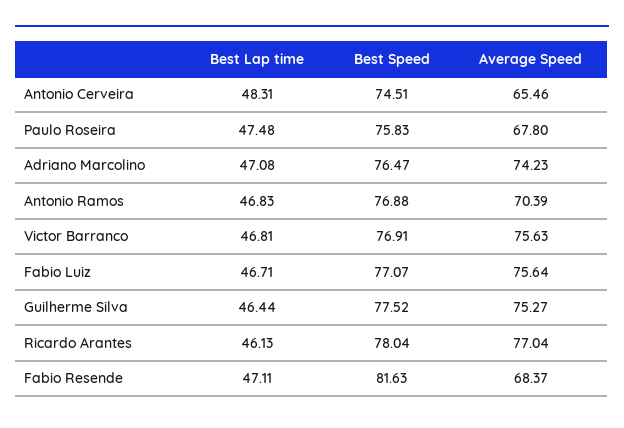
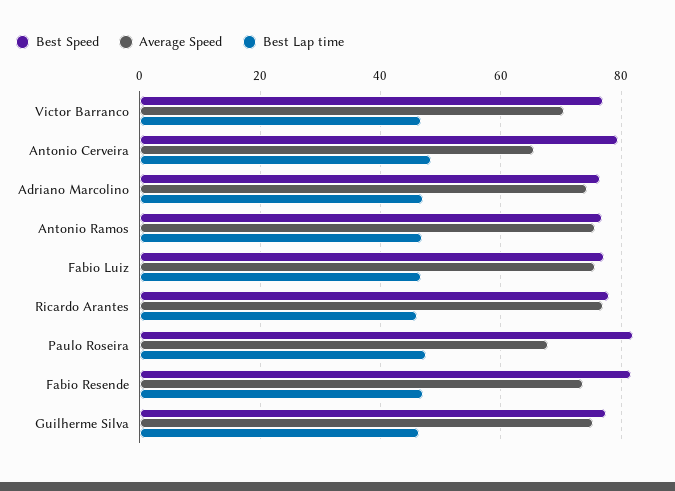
  {
    "Best Lap time": {
      "Antonio Cerveira": 48.31,
      "Paulo Roseira": 47.48,
      "Adriano Marcolino": 47.08,
      "Antonio Ramos": 46.83,
      "Victor Barranco": 46.81,
      "Fabio Luiz": 46.71,
      "Guilherme Silva": 46.44,
      "Ricardo Arantes": 46.13,
      "Fabio Resende": 47.11
    },
    "Best Speed": {
-     "Antonio Cerveira": 74.51,
+     "Antonio Cerveira": 80,
-     "Paulo Roseira": 75.83,
+     "Paulo Roseira": 82,
      "Adriano Marcolino": 76.47,
      "Antonio Ramos": 76.88,
      "Victor Barranco": 76.91,
      "Fabio Luiz": 77.07,
      "Guilherme Silva": 77.52,
      "Ricardo Arantes": 78.04,
      "Fabio Resende": 81.63
    },
    "Average Speed": {
      "Antonio Cerveira": 65.46,
      "Paulo Roseira": 67.8,
      "Adriano Marcolino": 74.23,
-     "Antonio Ramos": 70.39,
+     "Antonio Ramos": 76,
-     "Victor Barranco": 75.63,
+     "Victor Barranco": 70,
      "Fabio Luiz": 75.64,
      "Guilherme Silva": 75.27,
      "Ricardo Arantes": 77.04,
-     "Fabio Resende": 68.37
+     "Fabio Resende": 74
    }
  }

